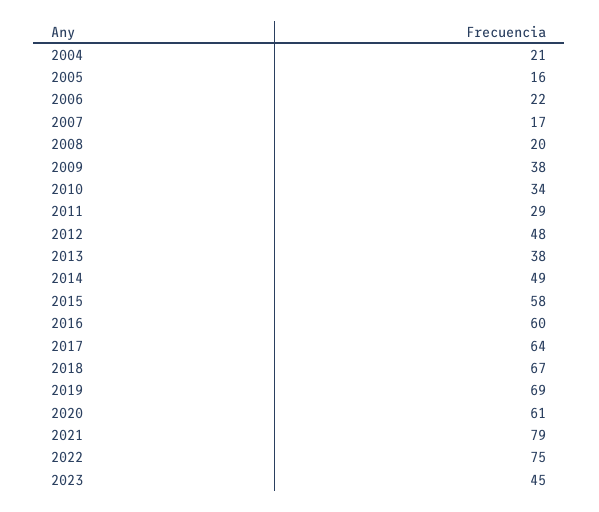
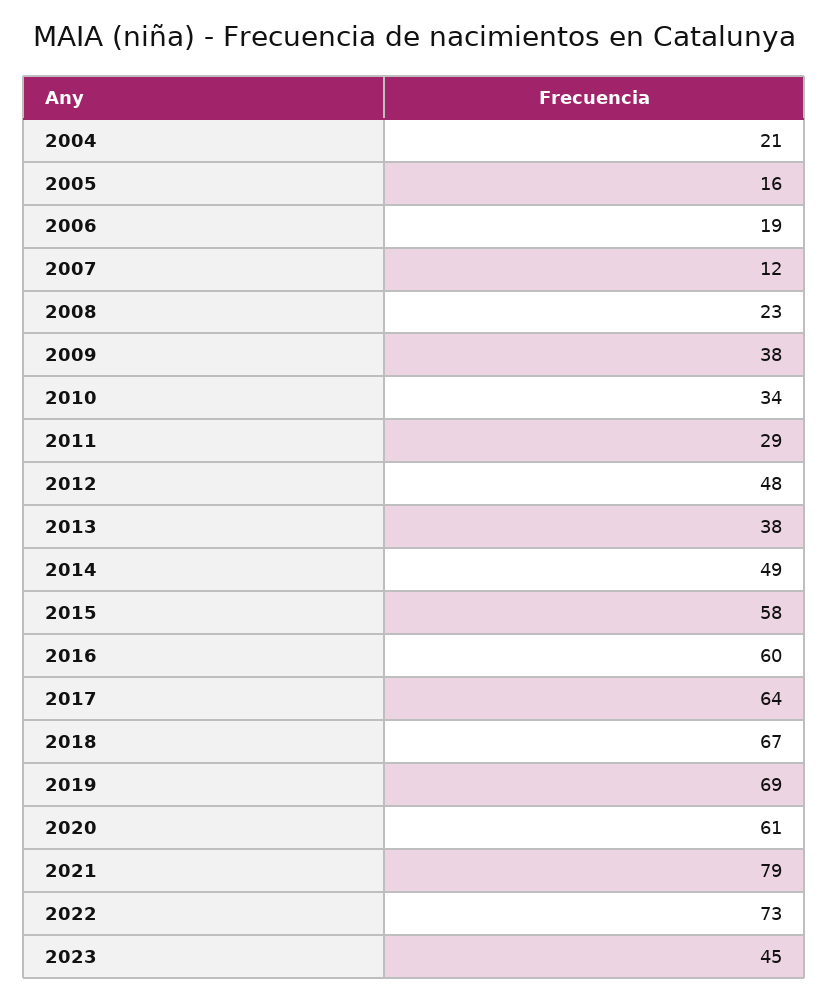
  {
    "2004": 21,
    "2005": 16,
-   "2006": 22,
+   "2006": 19,
-   "2007": 17,
+   "2007": 12,
-   "2008": 20,
+   "2008": 23,
    "2009": 38,
    "2010": 34,
    "2011": 29,
    "2012": 48,
    "2013": 38,
    "2014": 49,
    "2015": 58,
    "2016": 60,
    "2017": 64,
    "2018": 67,
    "2019": 69,
    "2020": 61,
    "2021": 79,
-   "2022": 75,
+   "2022": 73,
    "2023": 45
  }

